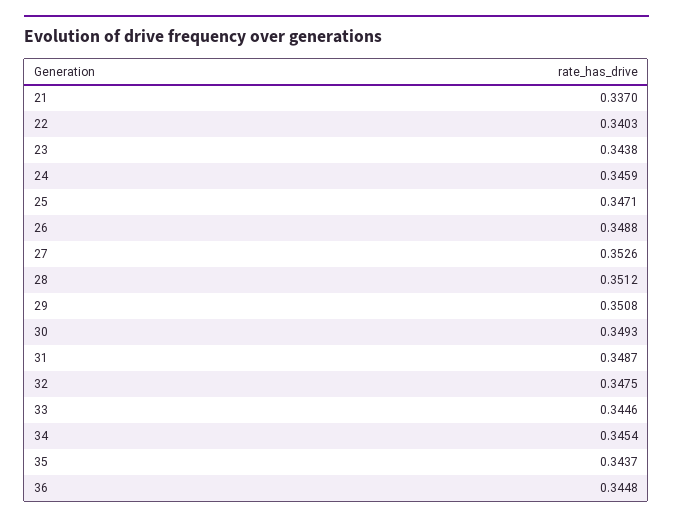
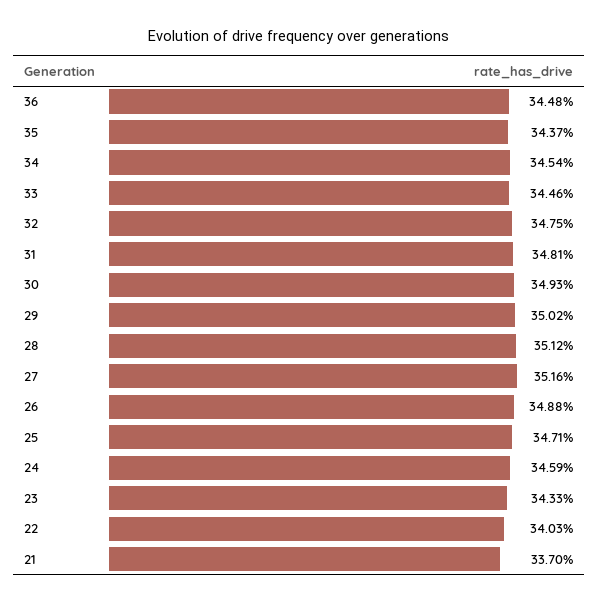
  {
    "21": 0.337,
    "22": 0.3403,
-   "23": 0.3438,
+   "23": 0.3433,
    "24": 0.3459,
    "25": 0.3471,
    "26": 0.3488,
-   "27": 0.3526,
+   "27": 0.3516,
    "28": 0.3512,
-   "29": 0.3508,
+   "29": 0.3502,
    "30": 0.3493,
-   "31": 0.3487,
+   "31": 0.3481,
    "32": 0.3475,
    "33": 0.3446,
    "34": 0.3454,
    "35": 0.3437,
    "36": 0.3448
  }

